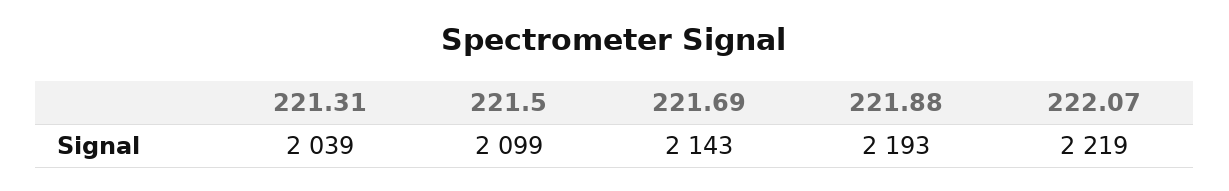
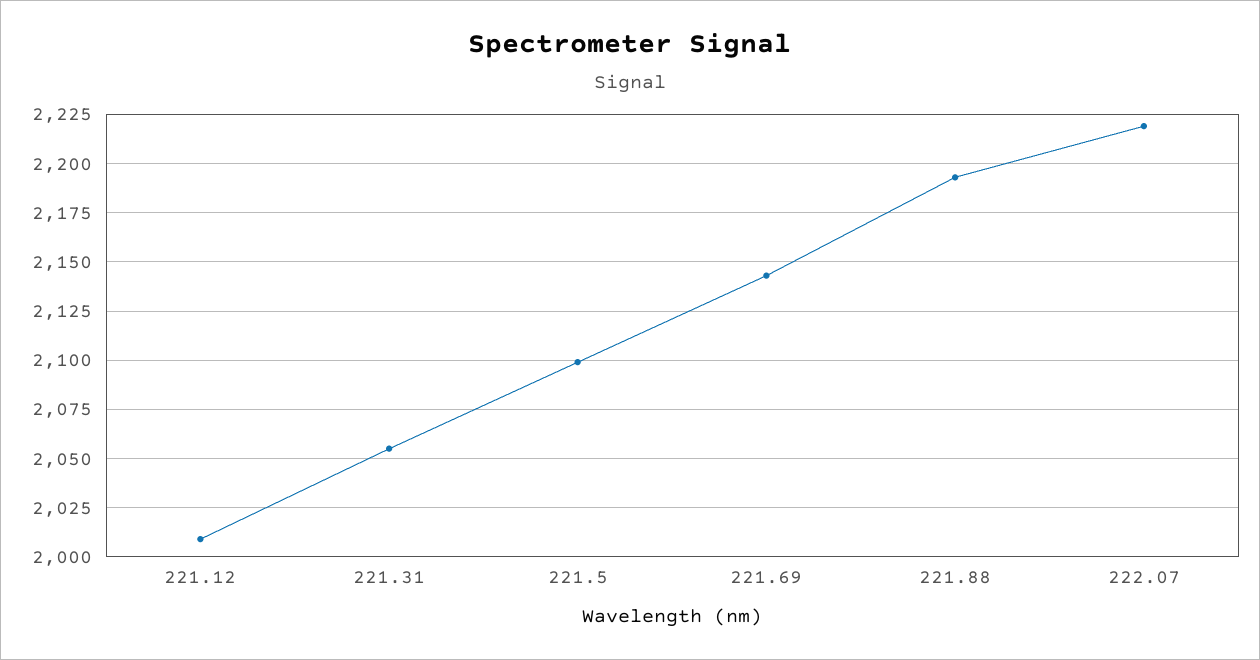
  {
-   "221.31": 2039,
+   "221.31": 2055,
    "221.5": 2099,
    "221.69": 2143,
    "221.88": 2193,
-   "222.07": 2219
+   "222.07": 2219,
+   "221.12": 2010
  }

